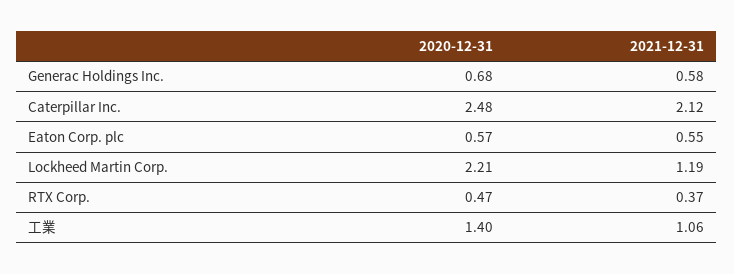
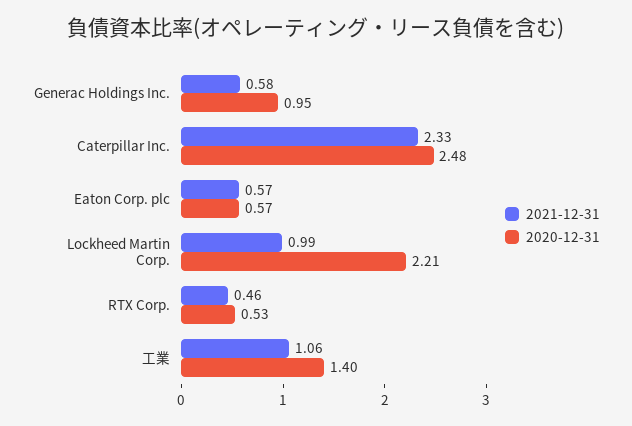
  {
    "2020-12-31": {
-     "Generac Holdings Inc.": 0.68,
+     "Generac Holdings Inc.": 0.95,
      "Caterpillar Inc.": 2.48,
      "Eaton Corp. plc": 0.57,
      "Lockheed Martin Corp.": 2.21,
-     "RTX Corp.": 0.47,
+     "RTX Corp.": 0.53,
      "工業": 1.4
    },
    "2021-12-31": {
      "Generac Holdings Inc.": 0.58,
-     "Caterpillar Inc.": 2.12,
+     "Caterpillar Inc.": 2.33,
-     "Eaton Corp. plc": 0.55,
+     "Eaton Corp. plc": 0.57,
-     "Lockheed Martin Corp.": 1.19,
+     "Lockheed Martin Corp.": 0.99,
-     "RTX Corp.": 0.37,
+     "RTX Corp.": 0.46,
      "工業": 1.06
    }
  }

